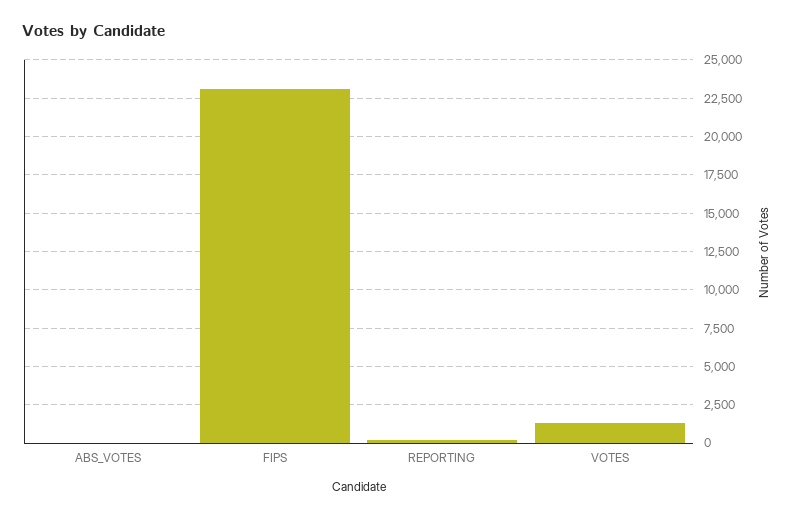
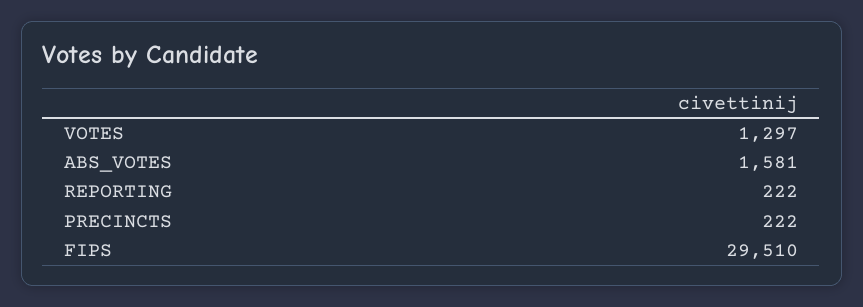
  {
-   "ABS_VOTES": 0,
+   "ABS_VOTES": 1581,
-   "FIPS": 23000,
+   "FIPS": 29510,
    "REPORTING": 222,
-   "VOTES": 1297
+   "VOTES": 1297,
+   "PRECINCTS": 222
  }

